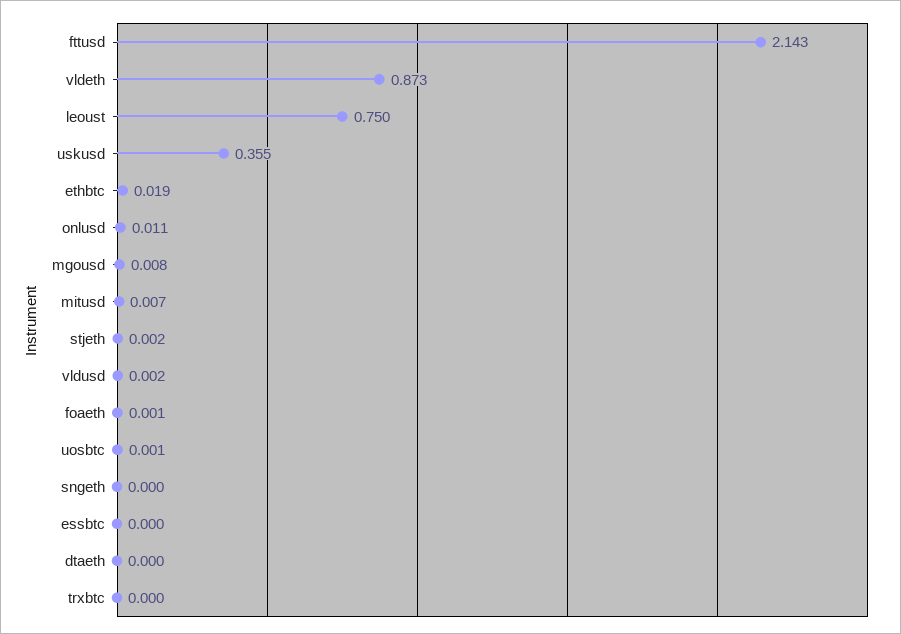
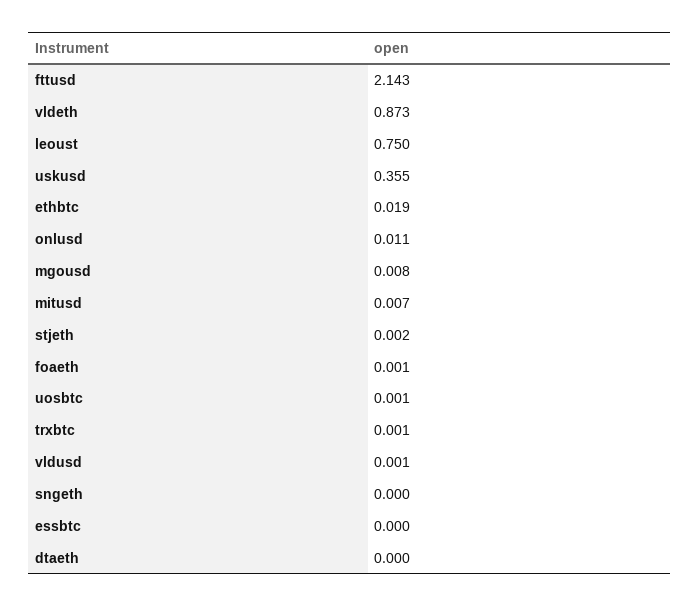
  {
    "fttusd": 2.143,
    "vldeth": 0.873,
    "leoust": 0.75,
    "uskusd": 0.355,
    "ethbtc": 0.019,
    "onlusd": 0.011,
    "mgousd": 0.008,
    "mitusd": 0.007,
    "stjeth": 0.002,
-   "vldusd": 0.002,
+   "vldusd": 0.001,
    "foaeth": 0.001,
    "uosbtc": 0.001,
    "sngeth": 0,
    "essbtc": 0,
    "dtaeth": 0,
-   "trxbtc": 0
+   "trxbtc": 0.001
  }

